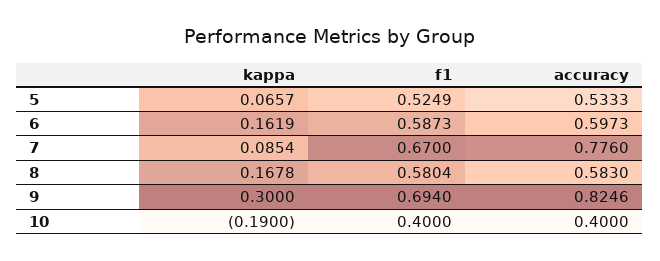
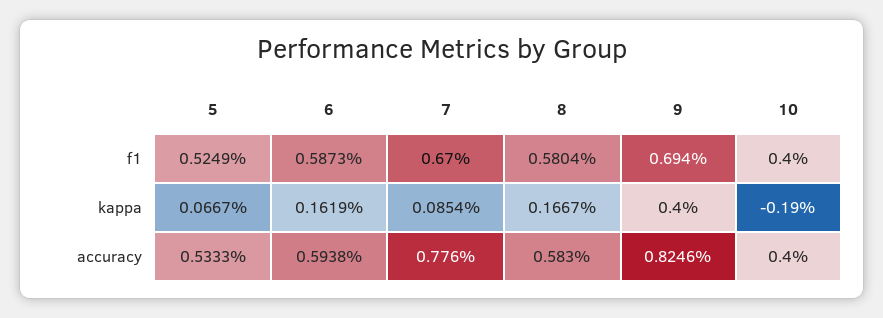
  {
    "kappa": {
-     "5": 0.0657,
+     "5": 0.0667,
      "6": 0.1619,
      "7": 0.0854,
-     "8": 0.1678,
+     "8": 0.1667,
-     "9": 0.3,
+     "9": 0.4,
      "10": -0.19
    },
    "f1": {
      "5": 0.5249,
      "6": 0.5873,
      "7": 0.67,
      "8": 0.5804,
      "9": 0.694,
      "10": 0.4
    },
    "accuracy": {
      "5": 0.5333,
-     "6": 0.5973,
+     "6": 0.5938,
      "7": 0.776,
      "8": 0.583,
      "9": 0.8246,
      "10": 0.4
    }
  }

